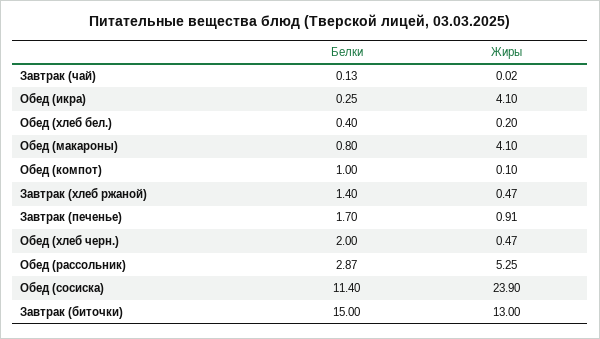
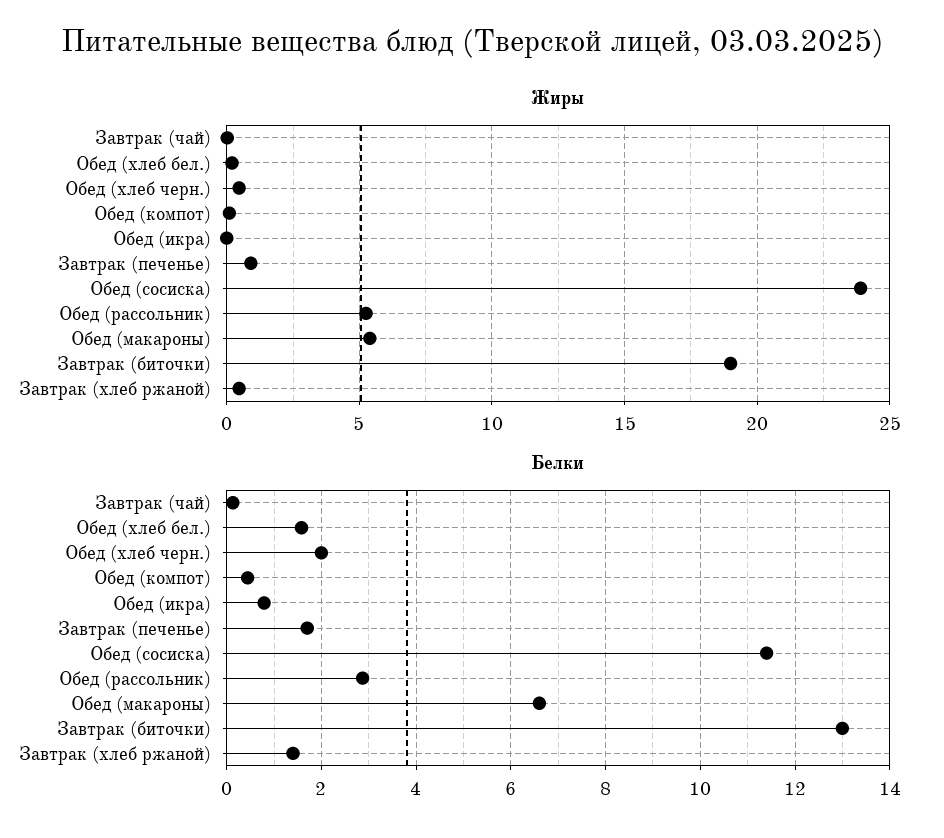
  {
    "Белки": {
      "Завтрак (чай)": 0.13,
-     "Обед (икра)": 0.25,
+     "Обед (икра)": 0.8,
-     "Обед (хлеб бел.)": 0.4,
+     "Обед (хлеб бел.)": 1.6,
-     "Обед (макароны)": 0.8,
+     "Обед (макароны)": 6.6,
-     "Обед (компот)": 1,
+     "Обед (компот)": 0.4,
      "Завтрак (хлеб ржаной)": 1.4,
      "Завтрак (печенье)": 1.7,
      "Обед (хлеб черн.)": 2,
      "Обед (рассольник)": 2.87,
      "Обед (сосиска)": 11.4,
-     "Завтрак (биточки)": 15
+     "Завтрак (биточки)": 13
    },
    "Жиры": {
      "Завтрак (чай)": 0.02,
-     "Обед (икра)": 4.1,
+     "Обед (икра)": 0,
      "Обед (хлеб бел.)": 0.2,
-     "Обед (макароны)": 4.1,
+     "Обед (макароны)": 5.5,
      "Обед (компот)": 0.1,
      "Завтрак (хлеб ржаной)": 0.47,
      "Завтрак (печенье)": 0.91,
      "Обед (хлеб черн.)": 0.47,
      "Обед (рассольник)": 5.25,
      "Обед (сосиска)": 23.9,
-     "Завтрак (биточки)": 13
+     "Завтрак (биточки)": 19
    }
  }

